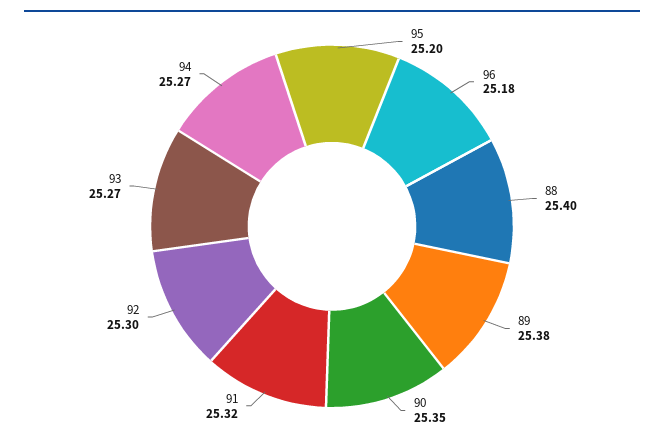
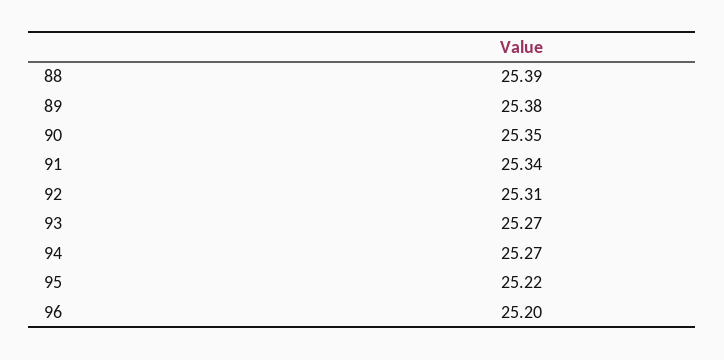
  {
-   "95": 25.2,
+   "95": 25.22,
-   "96": 25.18,
+   "96": 25.2,
-   "88": 25.4,
+   "88": 25.39,
    "89": 25.38,
    "90": 25.35,
-   "91": 25.32,
+   "91": 25.34,
-   "92": 25.3,
+   "92": 25.31,
    "93": 25.27,
    "94": 25.27
  }

